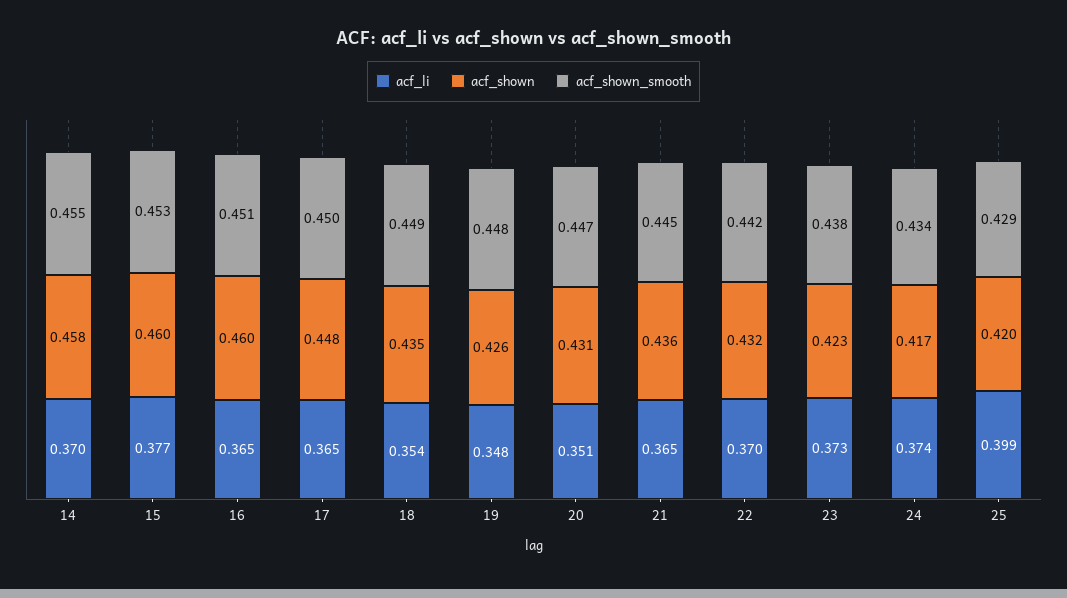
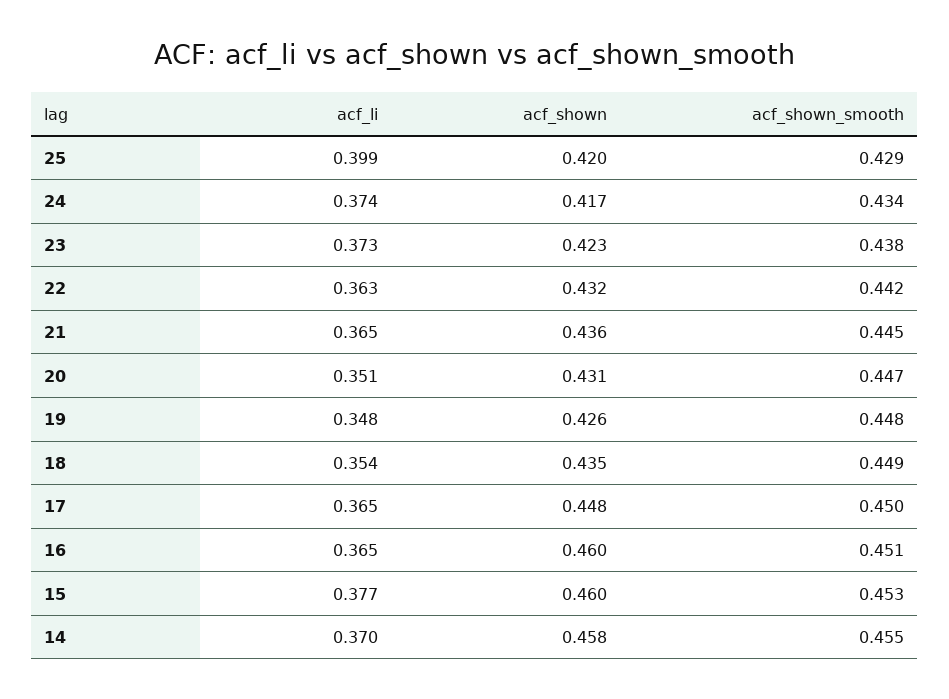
  {
    "acf_li": {
      "14": 0.37,
      "15": 0.377,
      "16": 0.365,
      "17": 0.365,
      "18": 0.354,
      "19": 0.348,
      "20": 0.351,
      "21": 0.365,
-     "22": 0.37,
+     "22": 0.363,
      "23": 0.373,
      "24": 0.374,
      "25": 0.399
    },
    "acf_shown": {
      "14": 0.458,
      "15": 0.46,
      "16": 0.46,
      "17": 0.448,
      "18": 0.435,
      "19": 0.426,
      "20": 0.431,
      "21": 0.436,
      "22": 0.432,
      "23": 0.423,
      "24": 0.417,
      "25": 0.42
    },
    "acf_shown_smooth": {
      "14": 0.455,
      "15": 0.453,
      "16": 0.451,
      "17": 0.45,
      "18": 0.449,
      "19": 0.448,
      "20": 0.447,
      "21": 0.445,
      "22": 0.442,
      "23": 0.438,
      "24": 0.434,
      "25": 0.429
    }
  }

